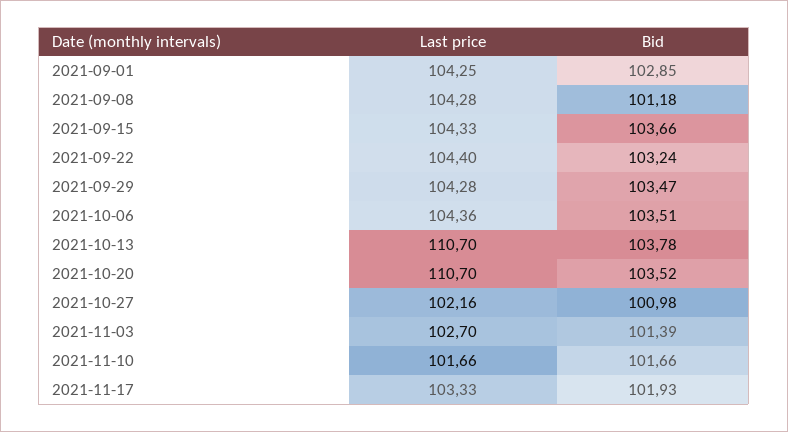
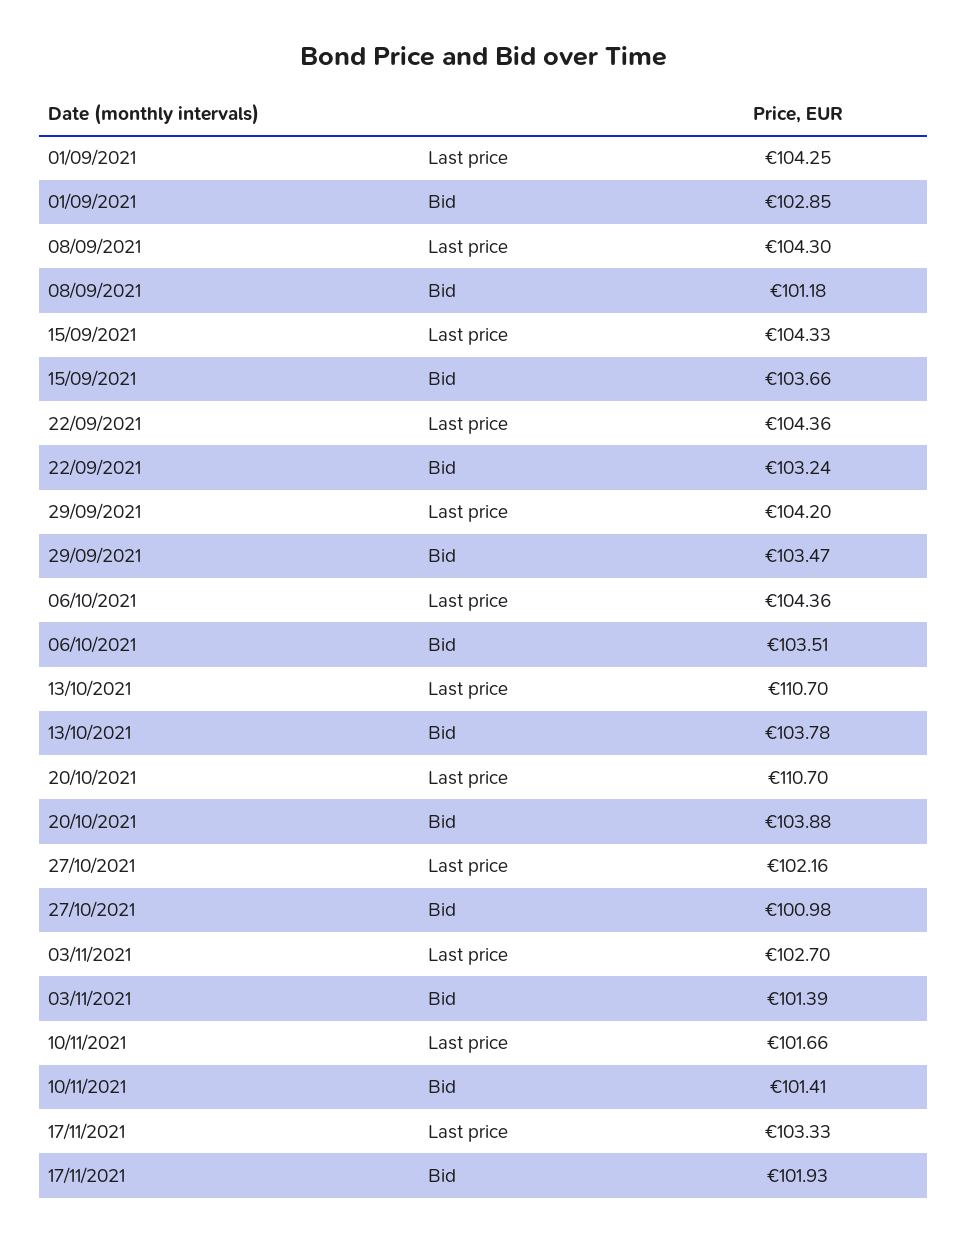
  {
    "Last price": {
      "2021-09-01": 104.25,
-     "2021-09-08": 104.28,
+     "2021-09-08": 104.3,
      "2021-09-15": 104.33,
-     "2021-09-22": 104.4,
+     "2021-09-22": 104.36,
-     "2021-09-29": 104.28,
+     "2021-09-29": 104.2,
      "2021-10-06": 104.36,
      "2021-10-13": 110.7,
      "2021-10-20": 110.7,
      "2021-10-27": 102.16,
      "2021-11-03": 102.7,
      "2021-11-10": 101.66,
      "2021-11-17": 103.33
    },
    "Bid": {
      "2021-09-01": 102.85,
      "2021-09-08": 101.18,
      "2021-09-15": 103.66,
      "2021-09-22": 103.24,
      "2021-09-29": 103.47,
      "2021-10-06": 103.51,
      "2021-10-13": 103.78,
-     "2021-10-20": 103.52,
+     "2021-10-20": 103.88,
      "2021-10-27": 100.98,
      "2021-11-03": 101.39,
-     "2021-11-10": 101.66,
+     "2021-11-10": 101.41,
      "2021-11-17": 101.93
    }
  }

